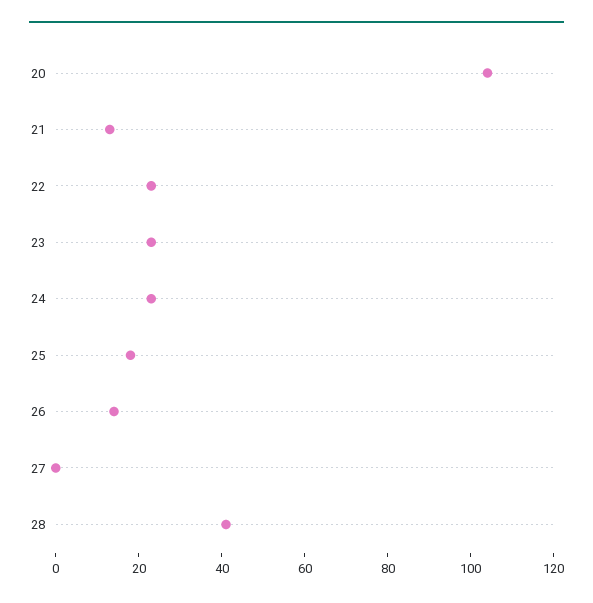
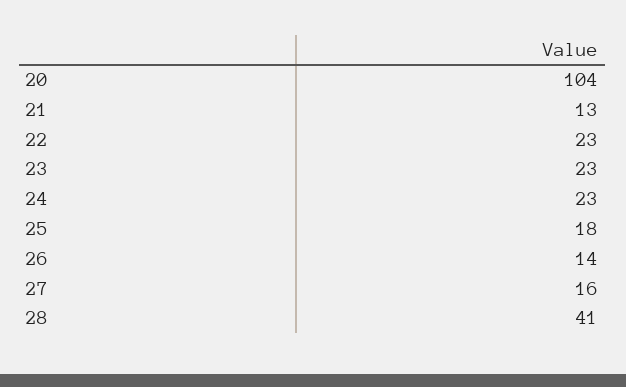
  {
    "20": 104,
    "21": 13,
    "22": 23,
    "23": 23,
    "24": 23,
    "25": 18,
    "26": 14,
-   "27": 0,
+   "27": 16,
    "28": 41
  }

